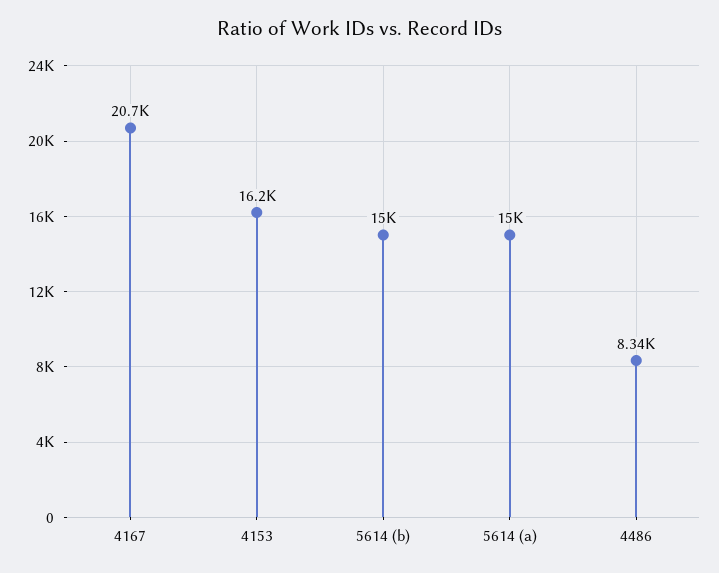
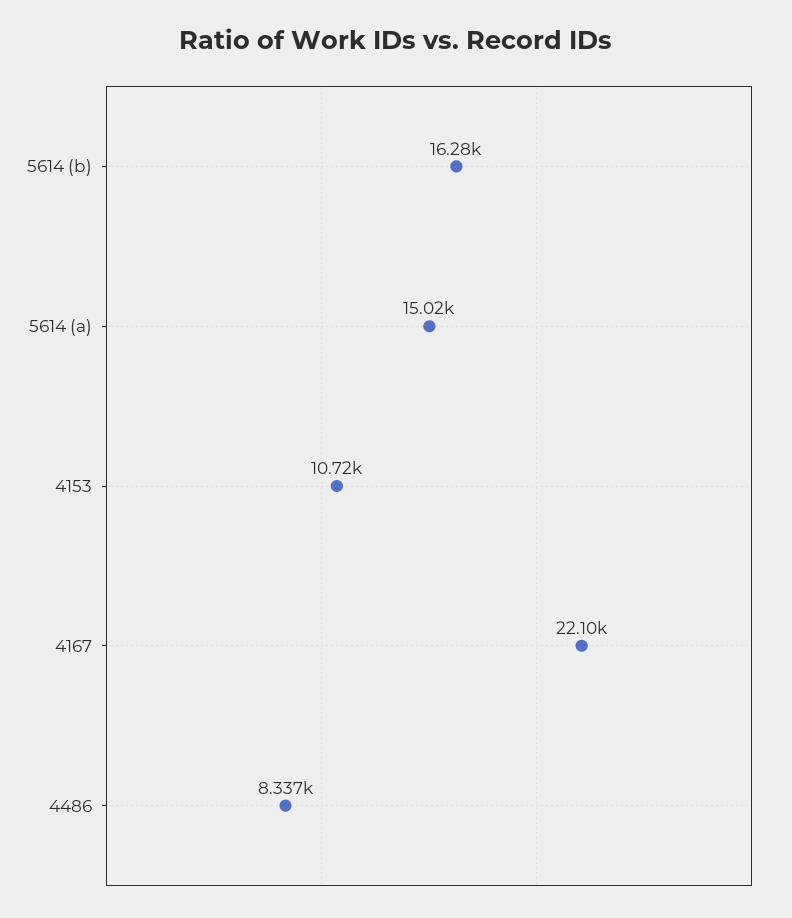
  {
-   "4167": 20700,
+   "4167": 22100,
-   "4153": 16200,
+   "4153": 10720,
-   "5614 (b)": 15000,
+   "5614 (b)": 16280,
    "5614 (a)": 15020,
    "4486": 8337
  }

